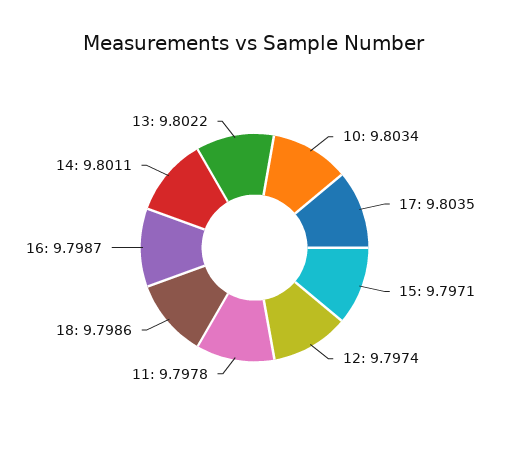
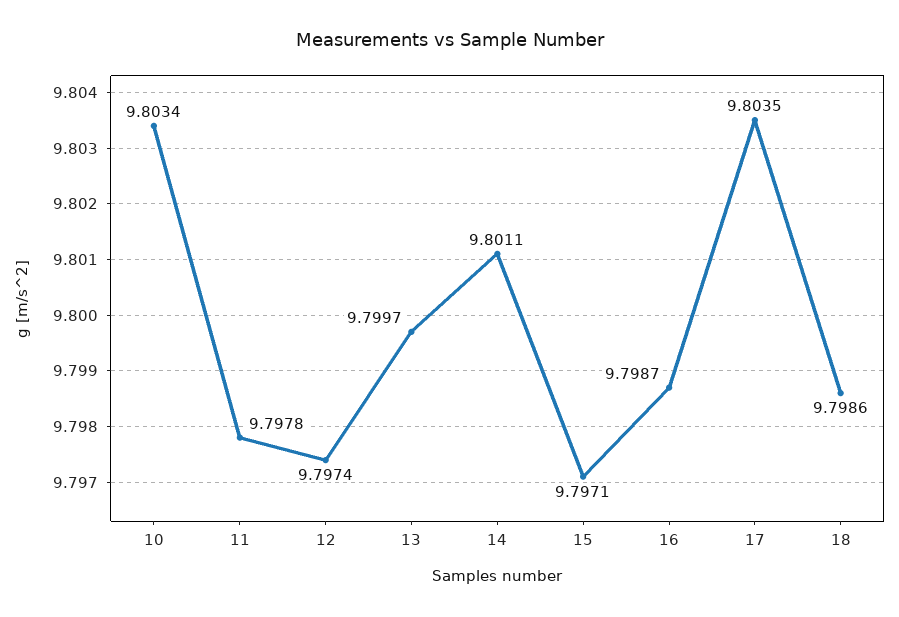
  {
    "10": 9.8034,
    "17": 9.8035,
    "15": 9.7971,
    "12": 9.7974,
    "11": 9.7978,
    "18": 9.7986,
    "16": 9.7987,
    "14": 9.8011,
-   "13": 9.8022
+   "13": 9.7997
  }

